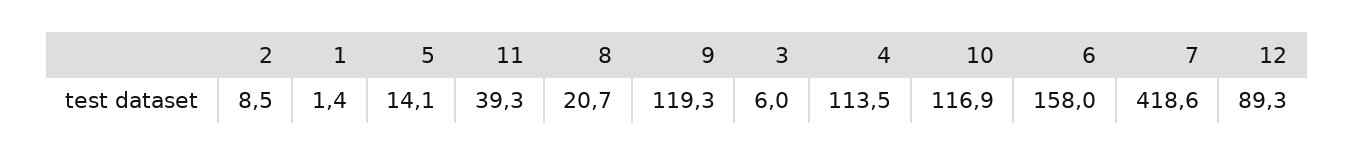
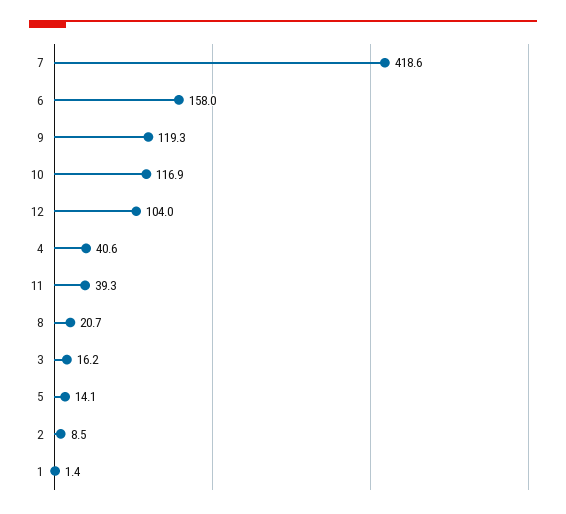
  {
    "2": 8.5,
    "1": 1.4,
    "5": 14.1,
    "11": 39.3,
    "8": 20.7,
    "9": 119.3,
-   "3": 6,
+   "3": 16.2,
-   "4": 113.5,
+   "4": 40.6,
    "10": 116.9,
    "6": 158,
    "7": 418.6,
-   "12": 89.3
+   "12": 104
  }

